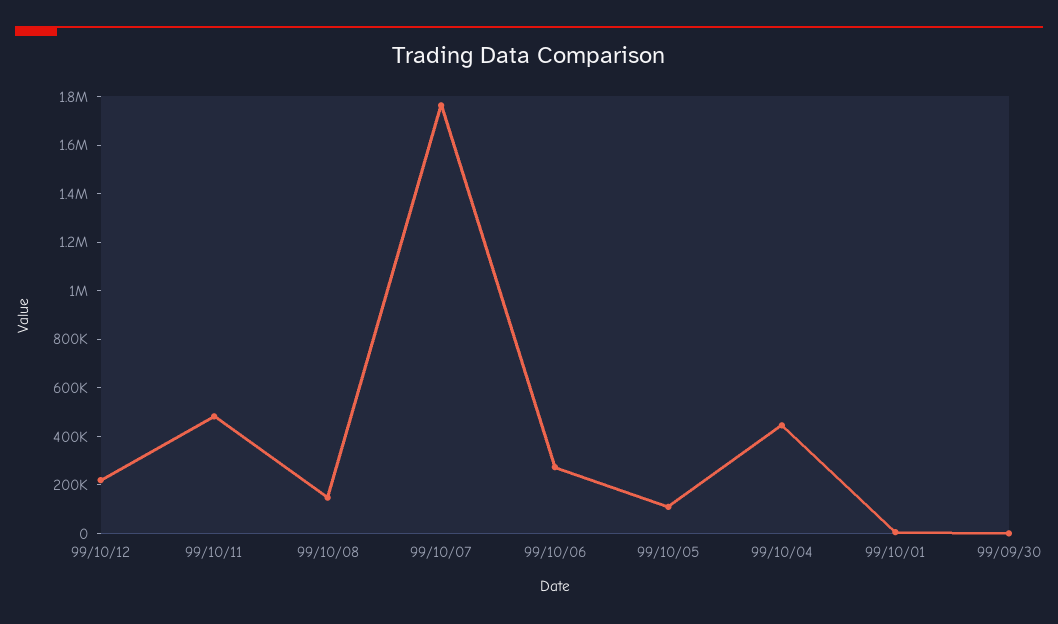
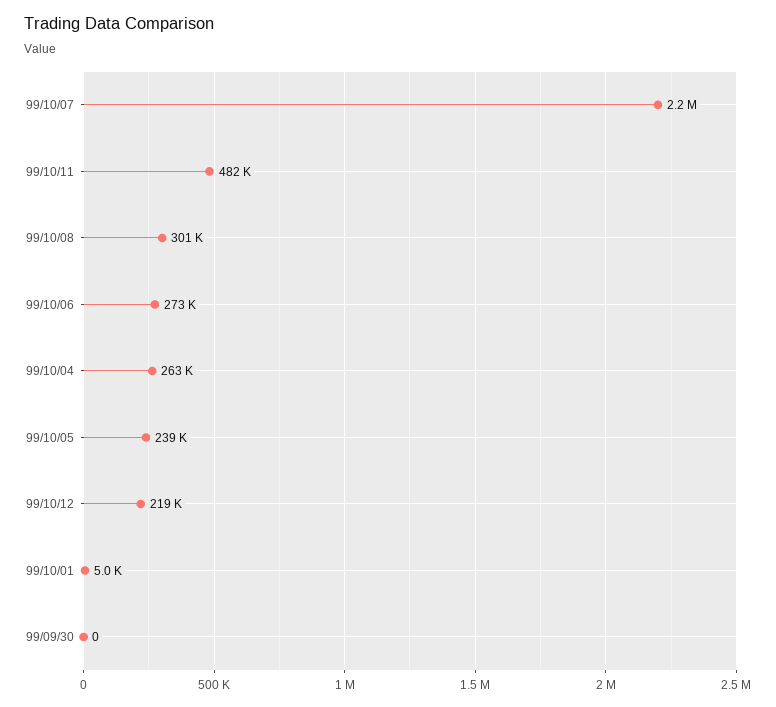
  {
    "99/10/12": 219000,
    "99/10/11": 482000,
-   "99/10/08": 150000,
+   "99/10/08": 301000,
-   "99/10/07": 1750000,
+   "99/10/07": 2200000,
    "99/10/06": 273000,
-   "99/10/05": 100000,
+   "99/10/05": 239000,
-   "99/10/04": 450000,
+   "99/10/04": 263000,
    "99/10/01": 5000,
    "99/09/30": 0
  }

